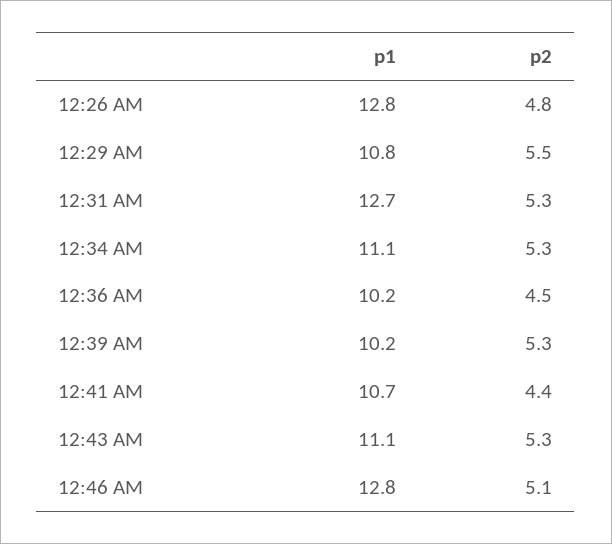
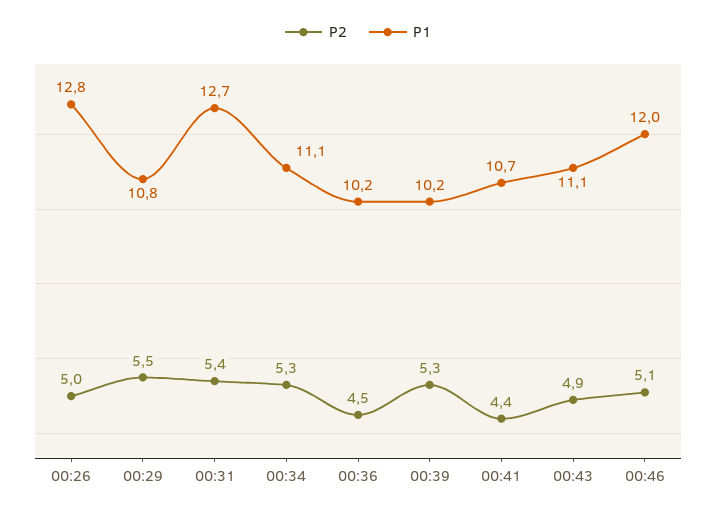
  {
    "p1": {
      "12:26 AM": 12.8,
      "12:29 AM": 10.8,
      "12:31 AM": 12.7,
      "12:34 AM": 11.1,
      "12:36 AM": 10.2,
      "12:39 AM": 10.2,
      "12:41 AM": 10.7,
      "12:43 AM": 11.1,
-     "12:46 AM": 12.8
+     "12:46 AM": 12
    },
    "p2": {
-     "12:26 AM": 4.8,
+     "12:26 AM": 5,
      "12:29 AM": 5.5,
-     "12:31 AM": 5.3,
+     "12:31 AM": 5.4,
      "12:34 AM": 5.3,
      "12:36 AM": 4.5,
      "12:39 AM": 5.3,
      "12:41 AM": 4.4,
-     "12:43 AM": 5.3,
+     "12:43 AM": 4.9,
      "12:46 AM": 5.1
    }
  }

